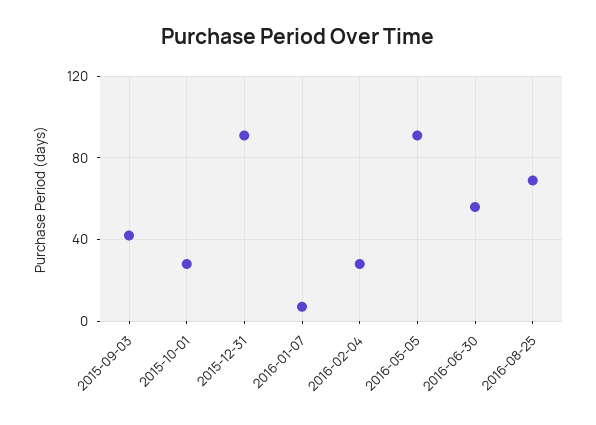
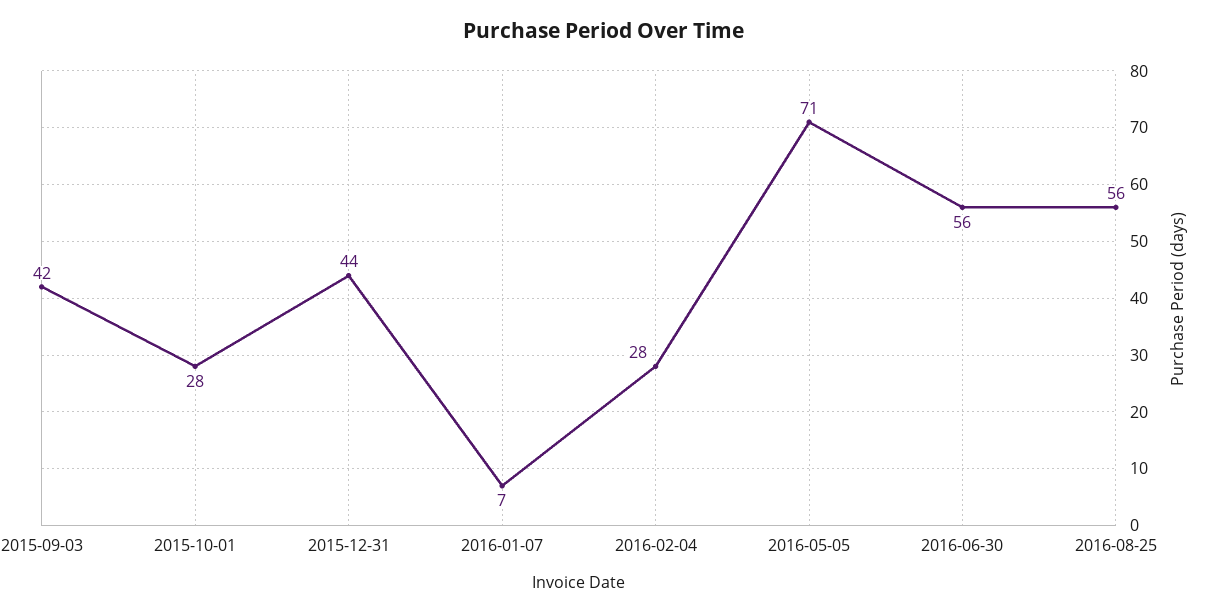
  {
    "2015-09-03": 42,
    "2015-10-01": 28,
-   "2015-12-31": 90,
+   "2015-12-31": 44,
    "2016-01-07": 7,
    "2016-02-04": 28,
-   "2016-05-05": 90,
+   "2016-05-05": 71,
    "2016-06-30": 56,
-   "2016-08-25": 70
+   "2016-08-25": 56
  }

